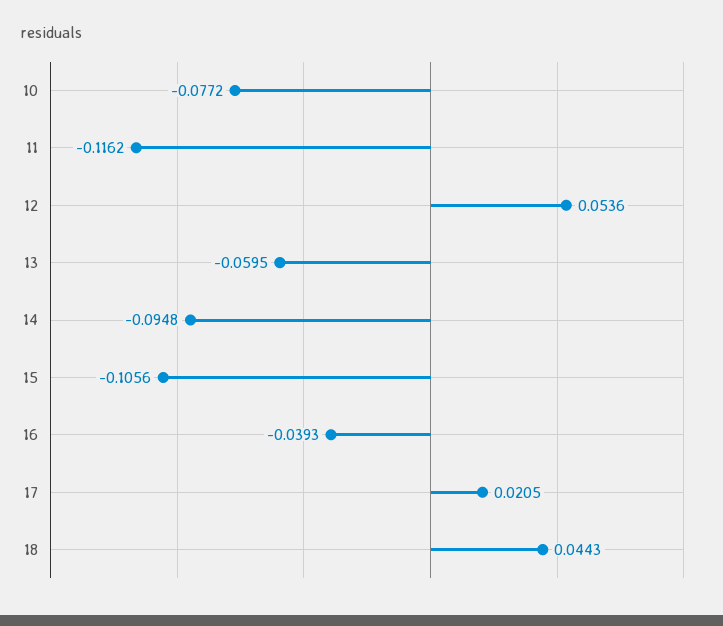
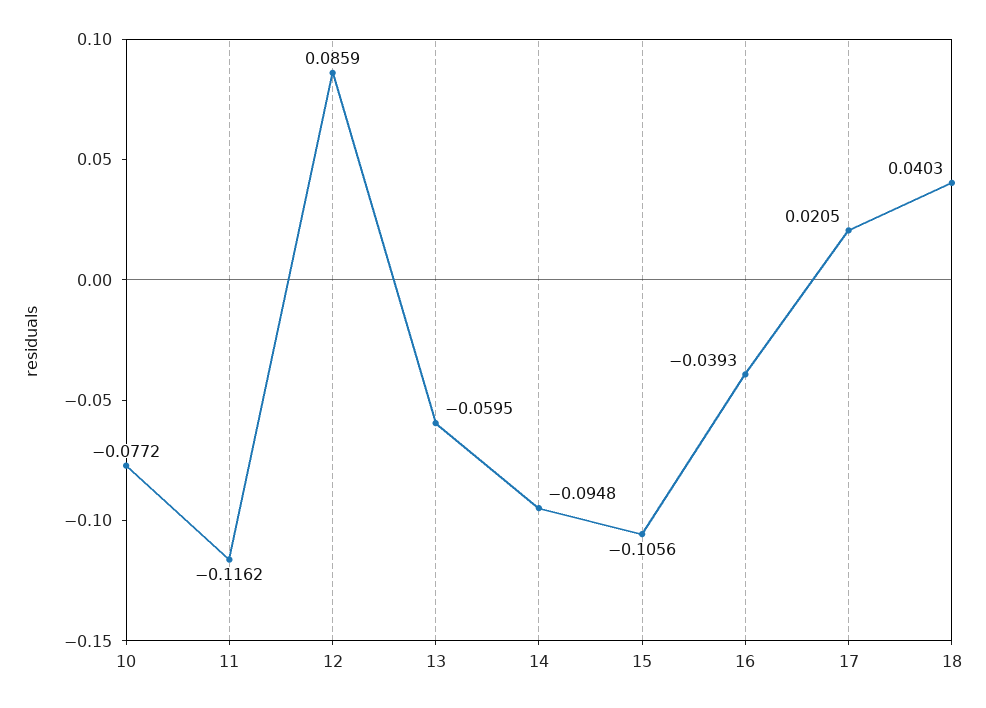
  {
    "10": -0.0772,
    "11": -0.1162,
-   "12": 0.0536,
+   "12": 0.0859,
    "13": -0.0595,
    "14": -0.0948,
    "15": -0.1056,
    "16": -0.0393,
    "17": 0.0205,
-   "18": 0.0443
+   "18": 0.0403
  }

